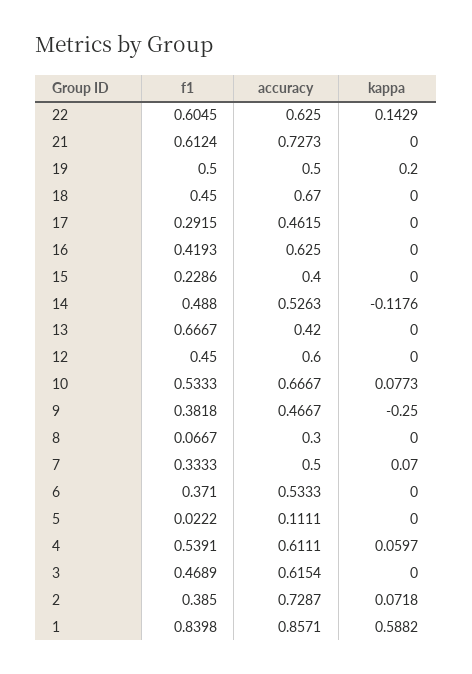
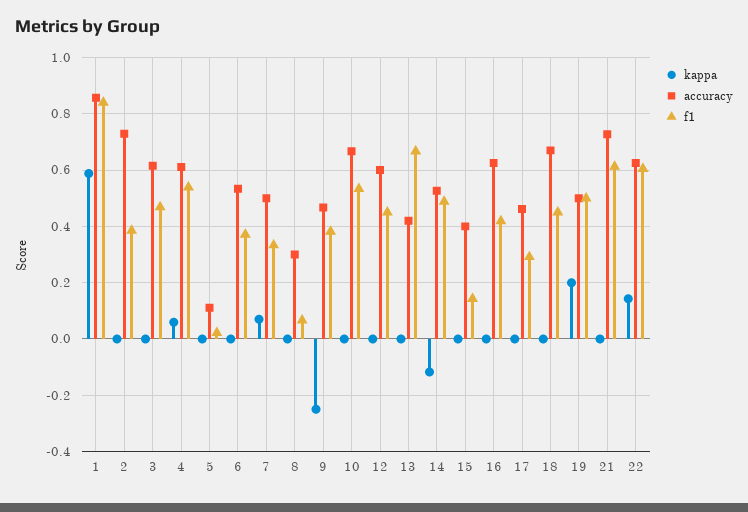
  {
    "f1": {
      "22": 0.6045,
      "21": 0.6124,
      "19": 0.5,
      "18": 0.45,
      "17": 0.2915,
      "16": 0.4193,
-     "15": 0.2286,
+     "15": 0.15,
      "14": 0.488,
      "13": 0.6667,
      "12": 0.45,
      "10": 0.5333,
      "9": 0.3818,
      "8": 0.0667,
      "7": 0.3333,
      "6": 0.371,
      "5": 0.0222,
      "4": 0.5391,
      "3": 0.4689,
      "2": 0.385,
      "1": 0.8398
    },
    "accuracy": {
      "22": 0.625,
      "21": 0.7273,
      "19": 0.5,
      "18": 0.67,
      "17": 0.4615,
      "16": 0.625,
      "15": 0.4,
      "14": 0.5263,
      "13": 0.42,
      "12": 0.6,
      "10": 0.6667,
      "9": 0.4667,
      "8": 0.3,
      "7": 0.5,
      "6": 0.5333,
      "5": 0.1111,
      "4": 0.6111,
      "3": 0.6154,
      "2": 0.7287,
      "1": 0.8571
    },
    "kappa": {
      "22": 0.1429,
      "21": 0,
      "19": 0.2,
      "18": 0,
      "17": 0,
      "16": 0,
      "15": 0,
      "14": -0.1176,
      "13": 0,
      "12": 0,
-     "10": 0.0773,
+     "10": 0,
      "9": -0.25,
      "8": 0,
      "7": 0.07,
      "6": 0,
      "5": 0,
      "4": 0.0597,
      "3": 0,
-     "2": 0.0718,
+     "2": 0,
      "1": 0.5882
    }
  }

